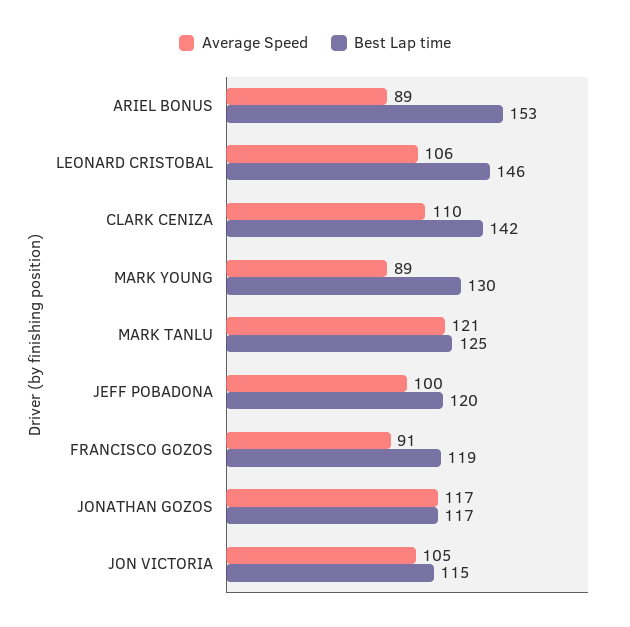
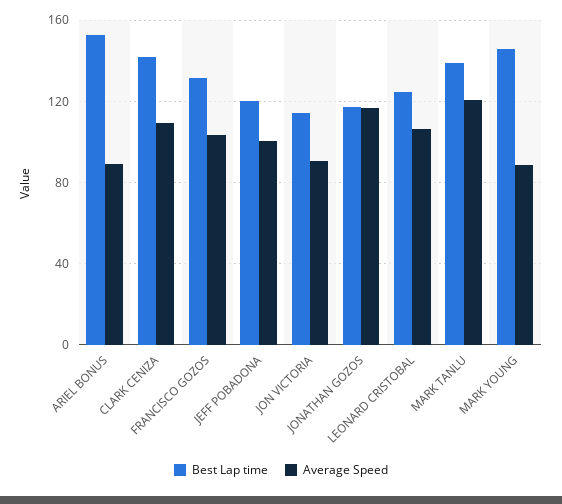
  {
    "Average Speed": {
      "ARIEL BONUS": 89,
      "LEONARD CRISTOBAL": 106,
      "CLARK CENIZA": 110,
      "MARK YOUNG": 89,
      "MARK TANLU": 121,
      "JEFF POBADONA": 100,
-     "FRANCISCO GOZOS": 91,
+     "FRANCISCO GOZOS": 105,
      "JONATHAN GOZOS": 117,
-     "JON VICTORIA": 105
+     "JON VICTORIA": 90
    },
    "Best Lap time": {
      "ARIEL BONUS": 153,
-     "LEONARD CRISTOBAL": 146,
+     "LEONARD CRISTOBAL": 125,
      "CLARK CENIZA": 142,
-     "MARK YOUNG": 130,
+     "MARK YOUNG": 145,
-     "MARK TANLU": 125,
+     "MARK TANLU": 140,
      "JEFF POBADONA": 120,
-     "FRANCISCO GOZOS": 119,
+     "FRANCISCO GOZOS": 130,
      "JONATHAN GOZOS": 117,
      "JON VICTORIA": 115
    }
  }

